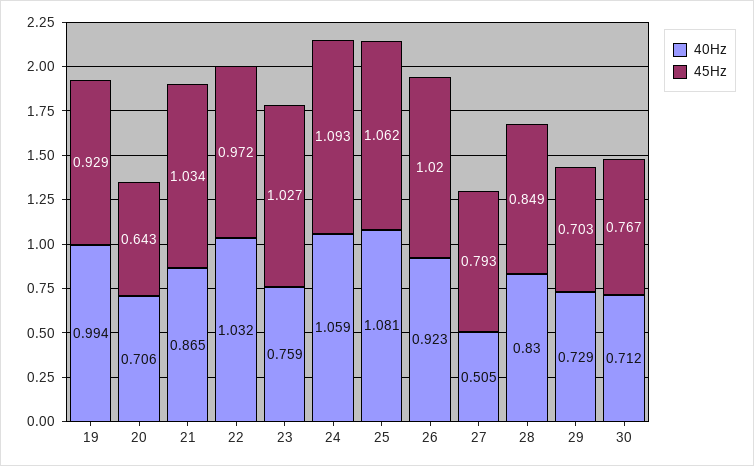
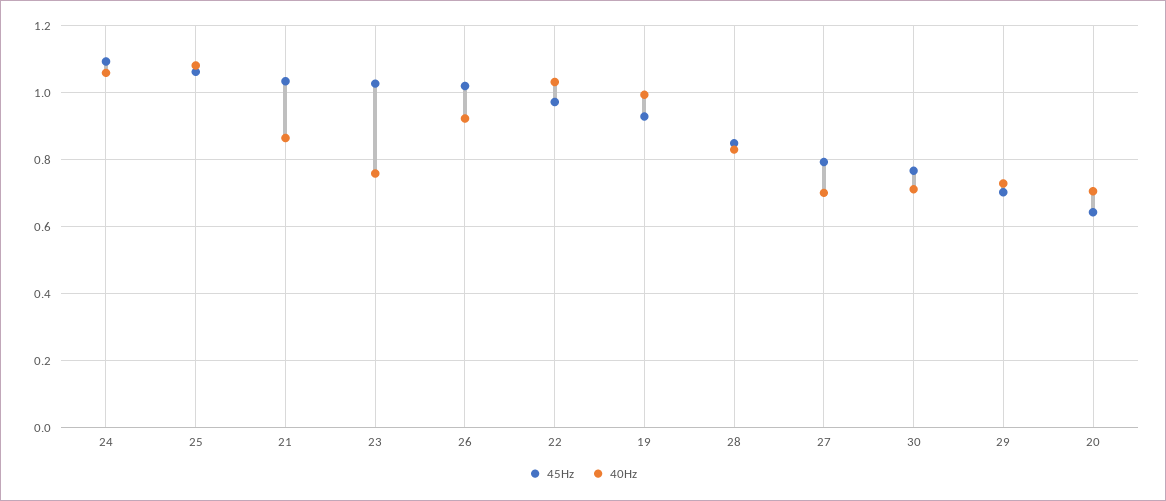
  {
    "40Hz": {
      "19": 0.994,
      "20": 0.706,
      "21": 0.865,
      "22": 1.032,
      "23": 0.759,
      "24": 1.059,
      "25": 1.081,
      "26": 0.923,
-     "27": 0.505,
+     "27": 0.7,
      "28": 0.83,
      "29": 0.729,
      "30": 0.712
    },
    "45Hz": {
      "19": 0.929,
      "20": 0.643,
      "21": 1.034,
      "22": 0.972,
      "23": 1.027,
      "24": 1.093,
      "25": 1.062,
      "26": 1.02,
      "27": 0.793,
      "28": 0.849,
      "29": 0.703,
      "30": 0.767
    }
  }

